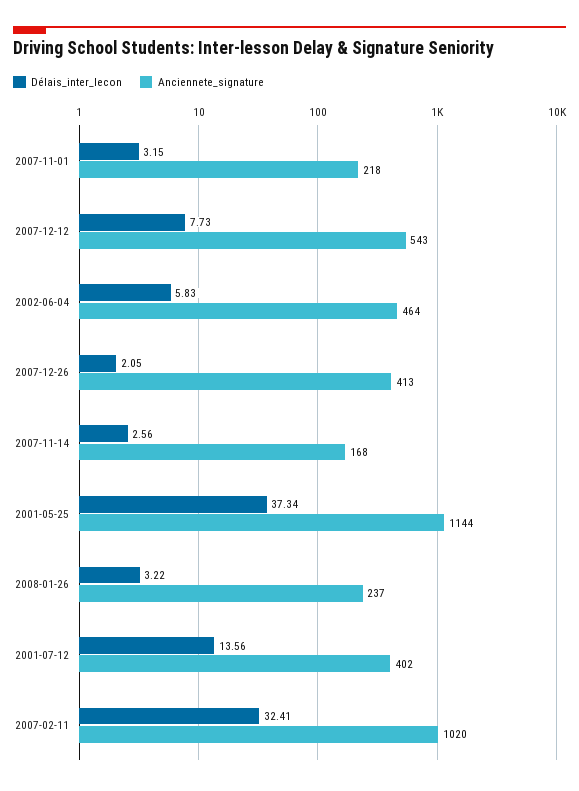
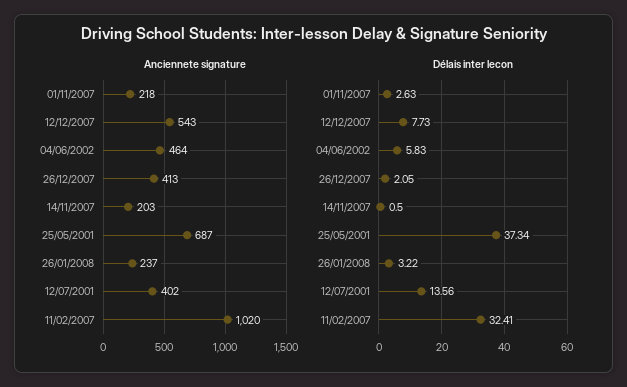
  {
    "Délais_inter_lecon": {
-     "2007-11-01": 3.15,
+     "2007-11-01": 2.63,
      "2007-12-12": 7.73,
      "2002-06-04": 5.83,
      "2007-12-26": 2.05,
-     "2007-11-14": 2.56,
+     "2007-11-14": 0.5,
      "2001-05-25": 37.34,
      "2008-01-26": 3.22,
      "2001-07-12": 13.56,
      "2007-02-11": 32.41
    },
    "Anciennete_signature": {
      "2007-11-01": 218,
      "2007-12-12": 543,
      "2002-06-04": 464,
      "2007-12-26": 413,
-     "2007-11-14": 168,
+     "2007-11-14": 203,
-     "2001-05-25": 1144,
+     "2001-05-25": 687,
      "2008-01-26": 237,
      "2001-07-12": 402,
      "2007-02-11": 1020
    }
  }

